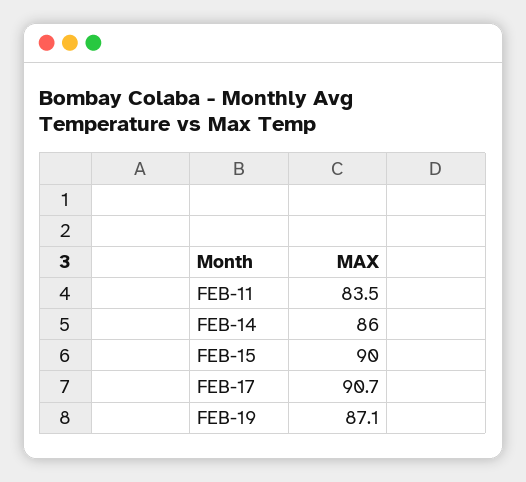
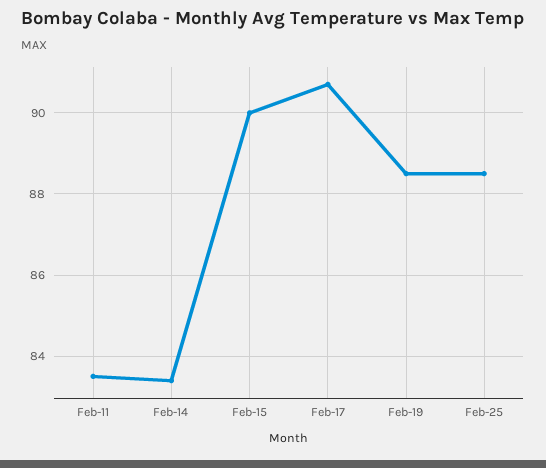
  {
    "FEB-11": 83.5,
-   "FEB-14": 86,
+   "FEB-14": 83.5,
    "FEB-15": 90,
    "FEB-17": 90.7,
-   "FEB-19": 87.1
+   "FEB-19": 88.5,
+   "Feb-25": 88.5
  }

